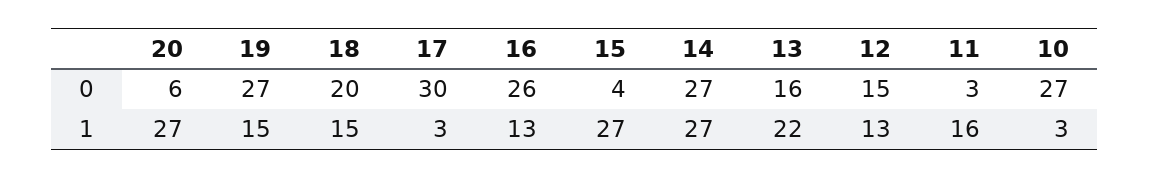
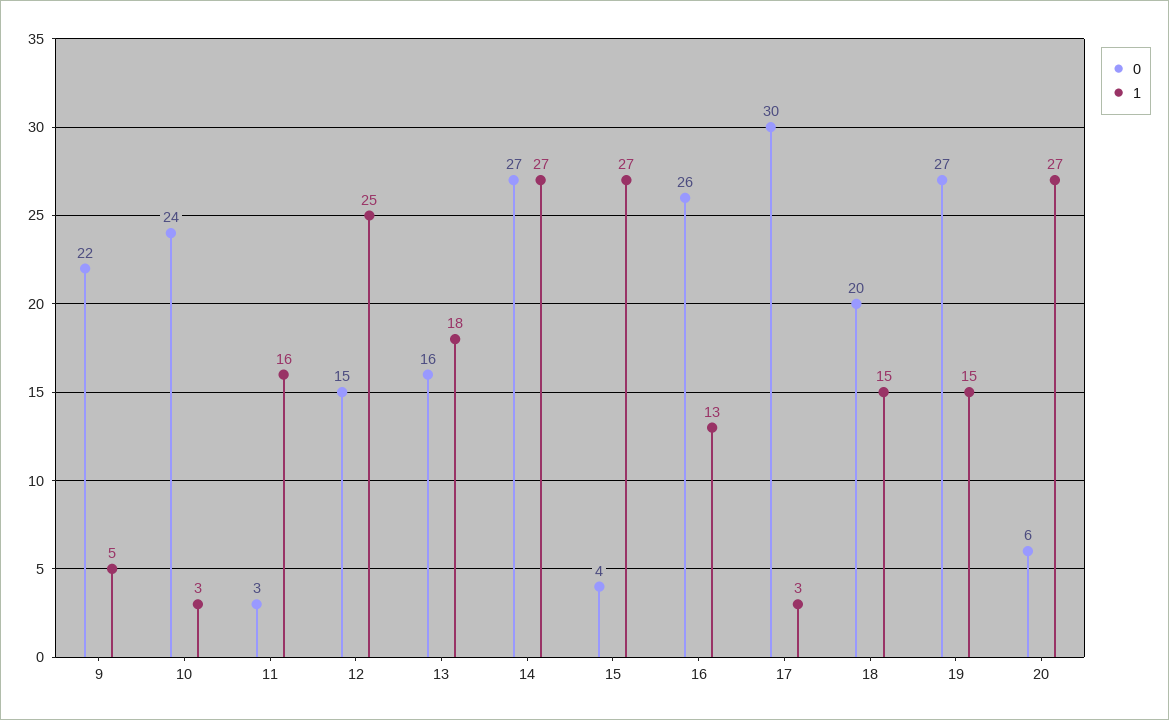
  {
    "0": {
      "20": 6,
      "19": 27,
      "18": 20,
      "17": 30,
      "16": 26,
      "15": 4,
      "14": 27,
      "13": 16,
      "12": 15,
      "11": 3,
-     "10": 27
+     "10": 24,
+     "9": 22
    },
    "1": {
      "20": 27,
      "19": 15,
      "18": 15,
      "17": 3,
      "16": 13,
      "15": 27,
      "14": 27,
-     "13": 22,
+     "13": 18,
-     "12": 13,
+     "12": 25,
      "11": 16,
-     "10": 3
+     "10": 3,
+     "9": 5
    }
  }

